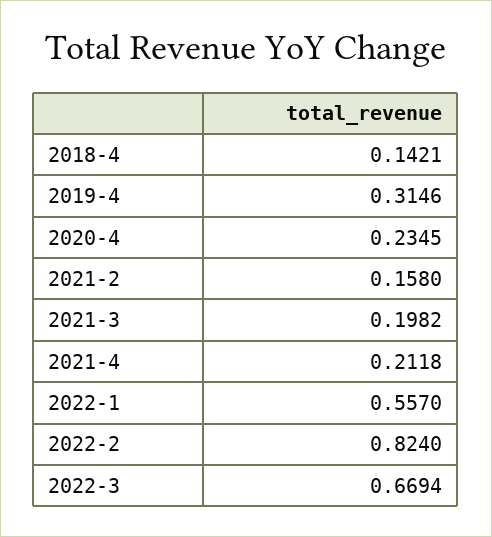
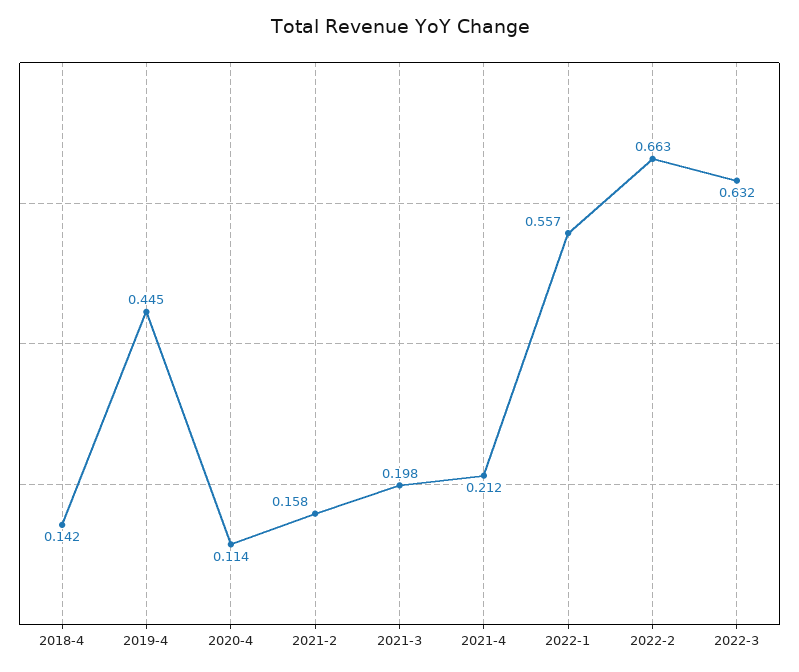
  {
    "2018-4": 0.1421,
-   "2019-4": 0.3146,
+   "2019-4": 0.445,
-   "2020-4": 0.2345,
+   "2020-4": 0.114,
    "2021-2": 0.158,
    "2021-3": 0.1982,
    "2021-4": 0.2118,
    "2022-1": 0.557,
-   "2022-2": 0.824,
+   "2022-2": 0.663,
-   "2022-3": 0.6694
+   "2022-3": 0.632
  }

